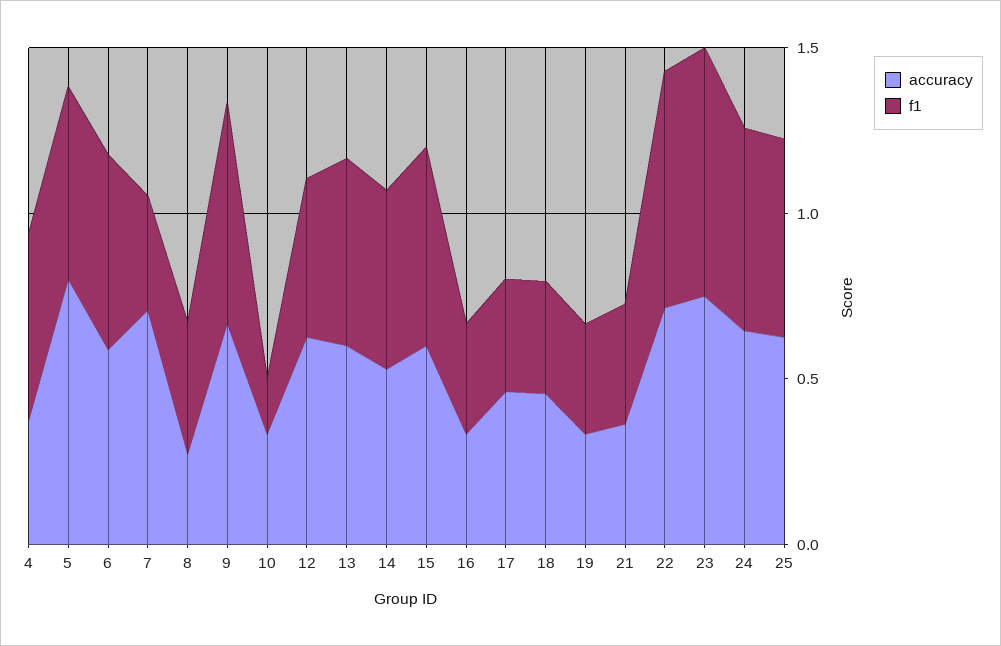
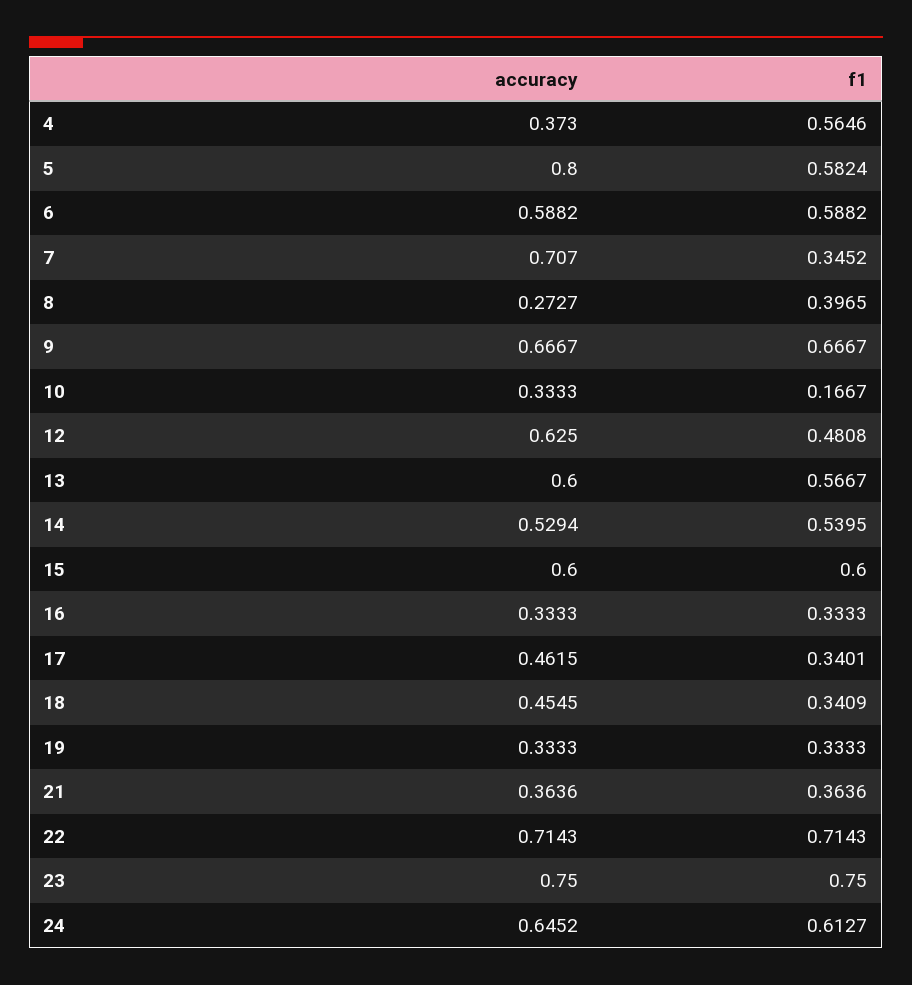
  {
    "accuracy": {
      "4": 0.373,
      "5": 0.8,
      "6": 0.5882,
      "7": 0.707,
      "8": 0.2727,
      "9": 0.6667,
      "10": 0.3333,
      "12": 0.625,
      "13": 0.6,
      "14": 0.5294,
      "15": 0.6,
      "16": 0.3333,
      "17": 0.4615,
      "18": 0.4545,
      "19": 0.3333,
      "21": 0.3636,
      "22": 0.7143,
      "23": 0.75,
-     "24": 0.6452,
+     "24": 0.6452
-     "25": 0.6
    },
    "f1": {
      "4": 0.5646,
      "5": 0.5824,
      "6": 0.5882,
      "7": 0.3452,
      "8": 0.3965,
      "9": 0.6667,
      "10": 0.1667,
      "12": 0.4808,
      "13": 0.5667,
      "14": 0.5395,
      "15": 0.6,
      "16": 0.3333,
      "17": 0.3401,
      "18": 0.3409,
      "19": 0.3333,
      "21": 0.3636,
      "22": 0.7143,
      "23": 0.75,
-     "24": 0.6127,
+     "24": 0.6127
-     "25": 0.6
    }
  }

